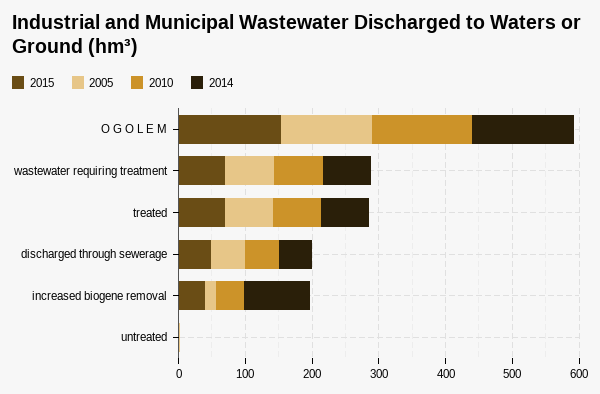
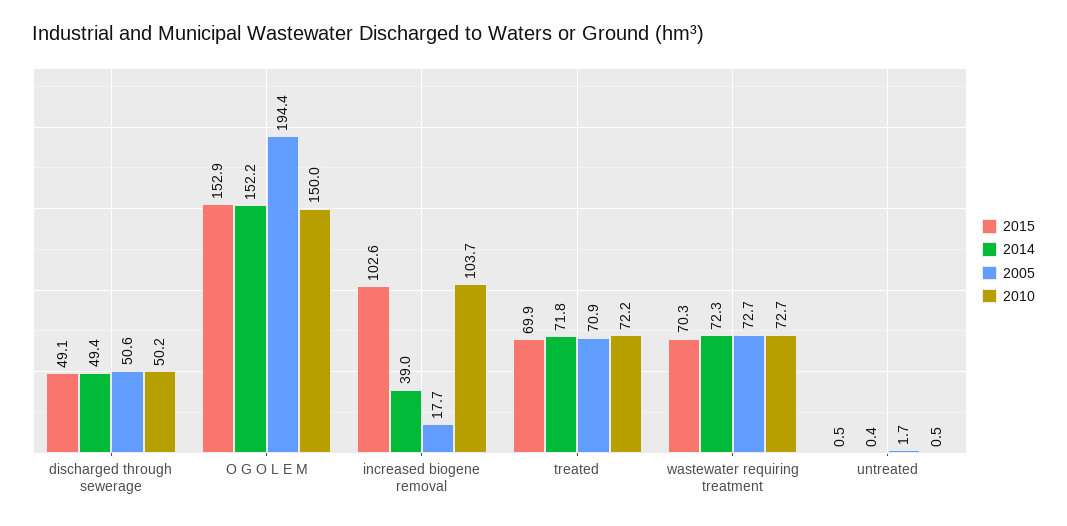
  {
    "2015": {
      "O G O L E M": 152.9,
      "wastewater requiring treatment": 70.3,
      "treated": 69.9,
      "discharged through sewerage": 49.1,
-     "increased biogene removal": 40,
+     "increased biogene removal": 102.6,
      "untreated": 0.5
    },
    "2005": {
-     "O G O L E M": 140,
+     "O G O L E M": 194.4,
      "wastewater requiring treatment": 72.7,
      "treated": 70.9,
      "discharged through sewerage": 50.6,
      "increased biogene removal": 17.7,
      "untreated": 1.7
    },
    "2010": {
      "O G O L E M": 150,
      "wastewater requiring treatment": 72.7,
      "treated": 72.2,
      "discharged through sewerage": 50.2,
-     "increased biogene removal": 40,
+     "increased biogene removal": 103.7,
      "untreated": 0.5
    },
    "2014": {
      "O G O L E M": 152.2,
      "wastewater requiring treatment": 72.3,
      "treated": 71.8,
      "discharged through sewerage": 49.4,
-     "increased biogene removal": 100,
+     "increased biogene removal": 39,
      "untreated": 0.4
    }
  }

